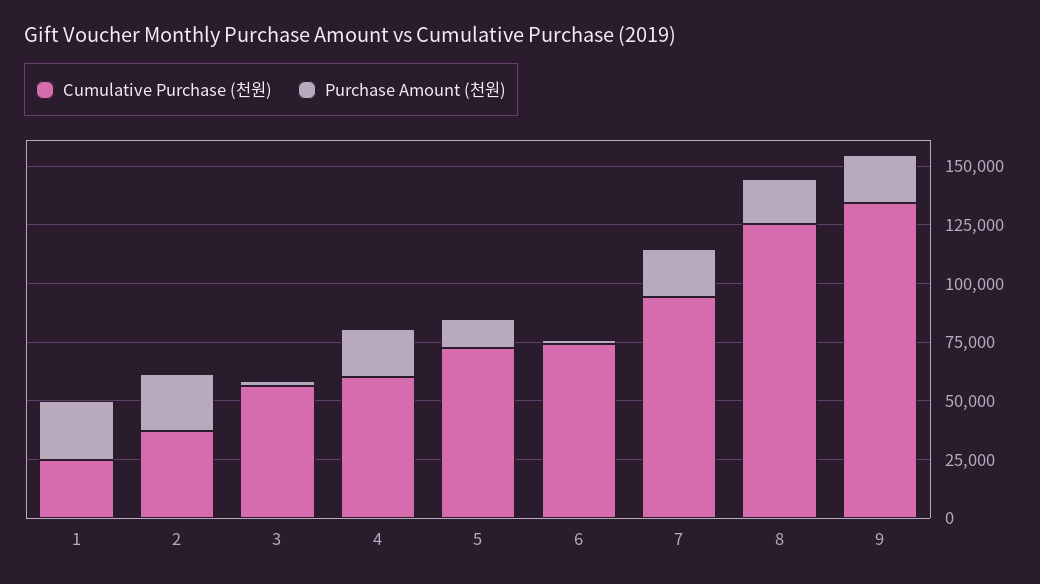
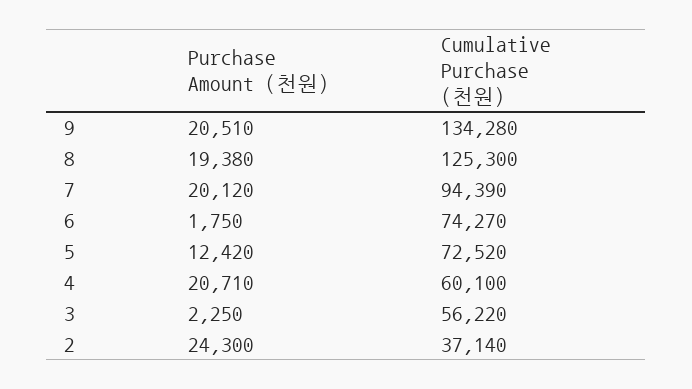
  {
    "Cumulative Purchase (천원)": {
-     "1": 25000,
      "2": 37140,
      "3": 56220,
      "4": 60100,
      "5": 72520,
      "6": 74270,
      "7": 94390,
      "8": 125300,
      "9": 134280
    },
    "Purchase Amount (천원)": {
-     "1": 25000,
      "2": 24300,
      "3": 2250,
      "4": 20710,
      "5": 12420,
      "6": 1750,
      "7": 20120,
      "8": 19380,
      "9": 20510
    }
  }

